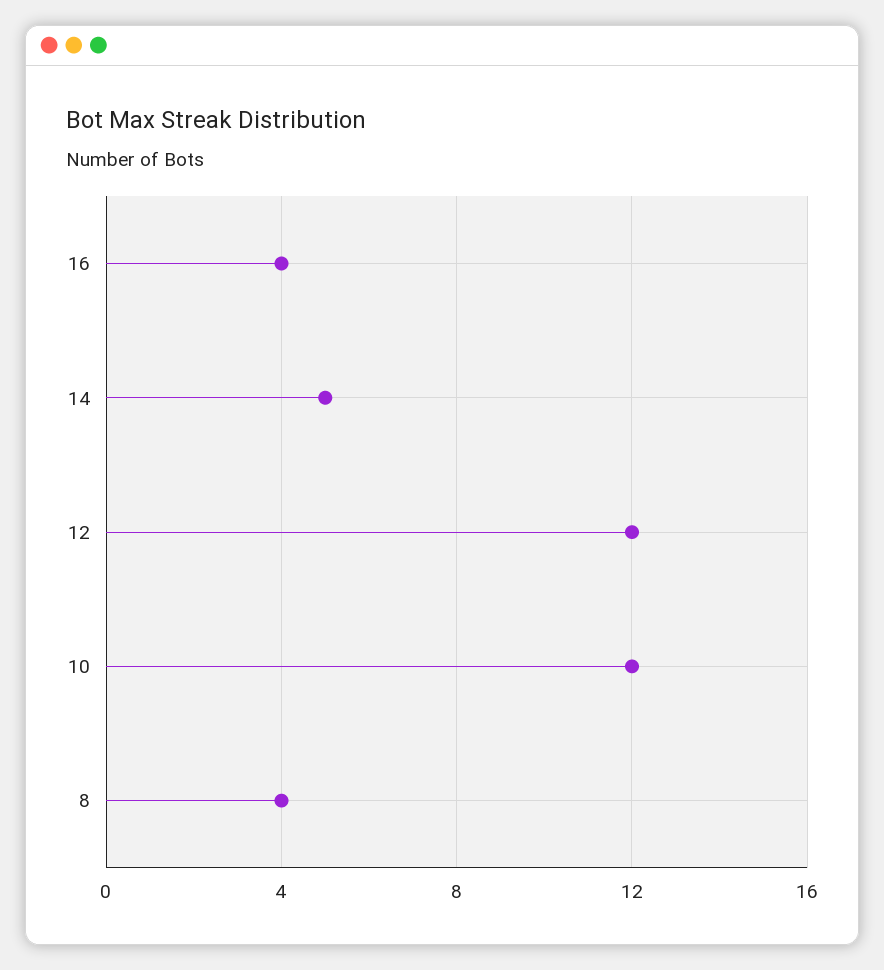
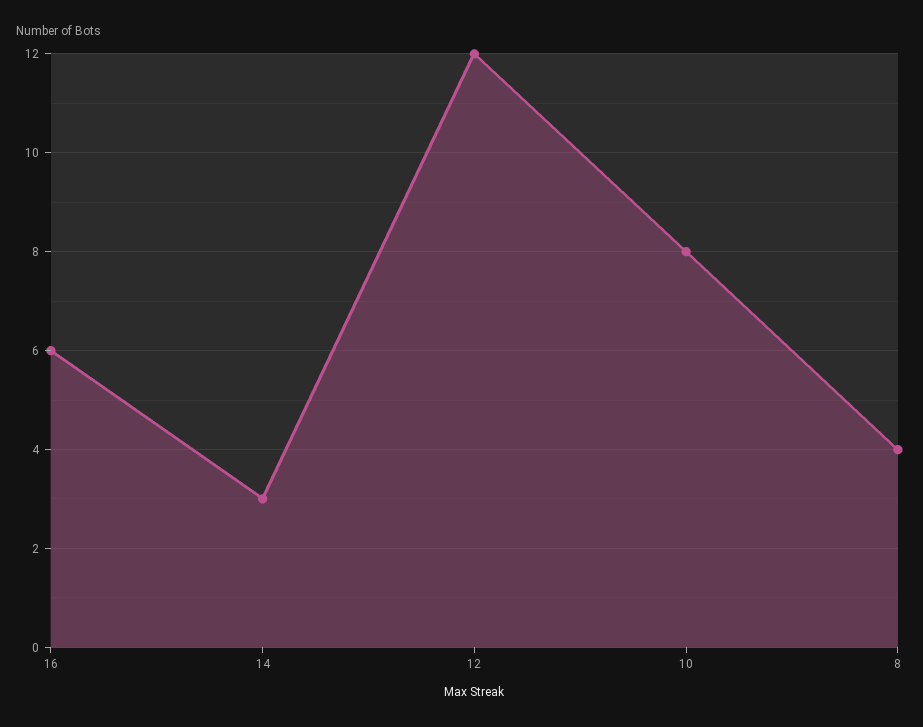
  {
-   "16": 4,
+   "16": 6,
-   "14": 5,
+   "14": 3,
    "12": 12,
-   "10": 12,
+   "10": 8,
    "8": 4
  }

